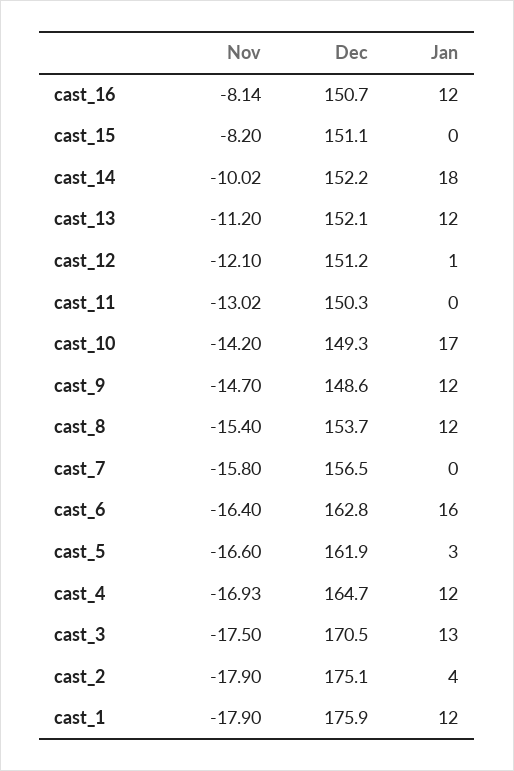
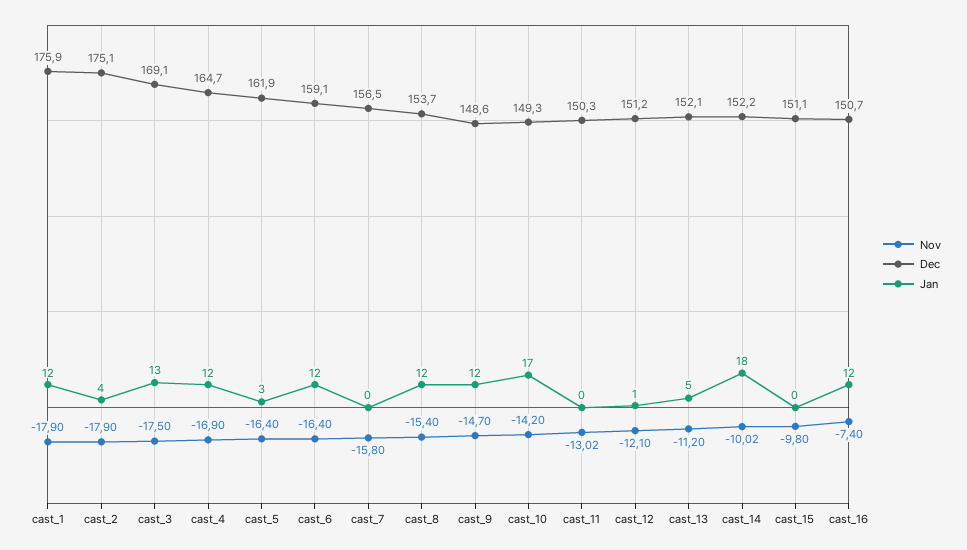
  {
    "Nov": {
-     "cast_16": -8.14,
+     "cast_16": -7.4,
-     "cast_15": -8.2,
+     "cast_15": -9.8,
      "cast_14": -10.02,
      "cast_13": -11.2,
      "cast_12": -12.1,
      "cast_11": -13.02,
      "cast_10": -14.2,
      "cast_9": -14.7,
      "cast_8": -15.4,
      "cast_7": -15.8,
      "cast_6": -16.4,
-     "cast_5": -16.6,
+     "cast_5": -16.4,
-     "cast_4": -16.93,
+     "cast_4": -16.9,
      "cast_3": -17.5,
      "cast_2": -17.9,
      "cast_1": -17.9
    },
    "Dec": {
      "cast_16": 150.7,
      "cast_15": 151.1,
      "cast_14": 152.2,
      "cast_13": 152.1,
      "cast_12": 151.2,
      "cast_11": 150.3,
      "cast_10": 149.3,
      "cast_9": 148.6,
      "cast_8": 153.7,
      "cast_7": 156.5,
-     "cast_6": 162.8,
+     "cast_6": 159.1,
      "cast_5": 161.9,
      "cast_4": 164.7,
-     "cast_3": 170.5,
+     "cast_3": 169.1,
      "cast_2": 175.1,
      "cast_1": 175.9
    },
    "Jan": {
      "cast_16": 12,
      "cast_15": 0,
      "cast_14": 18,
-     "cast_13": 12,
+     "cast_13": 5,
      "cast_12": 1,
      "cast_11": 0,
      "cast_10": 17,
      "cast_9": 12,
      "cast_8": 12,
      "cast_7": 0,
-     "cast_6": 16,
+     "cast_6": 12,
      "cast_5": 3,
      "cast_4": 12,
      "cast_3": 13,
      "cast_2": 4,
      "cast_1": 12
    }
  }

